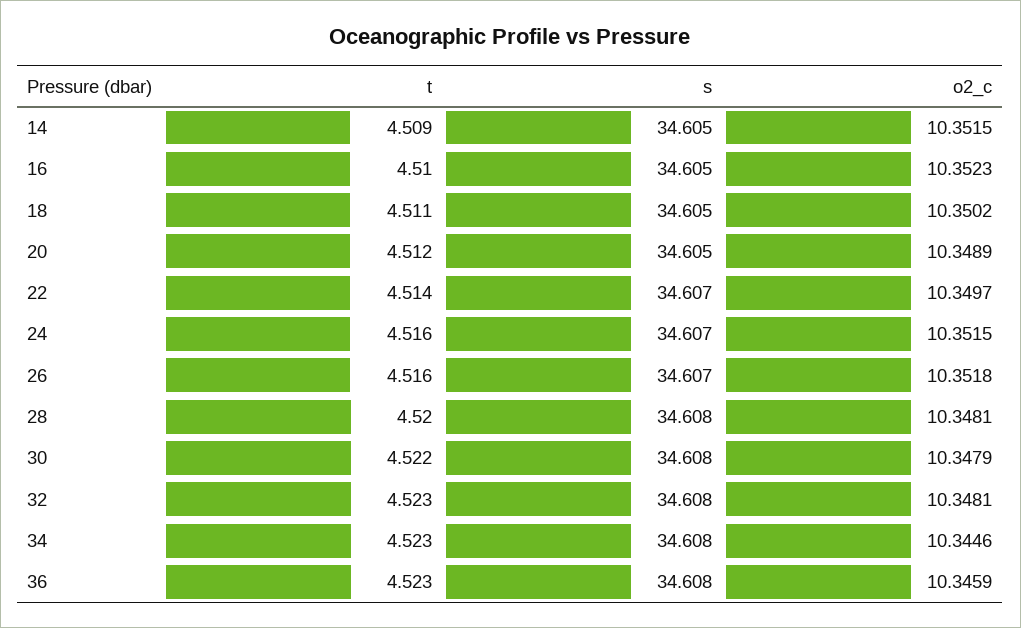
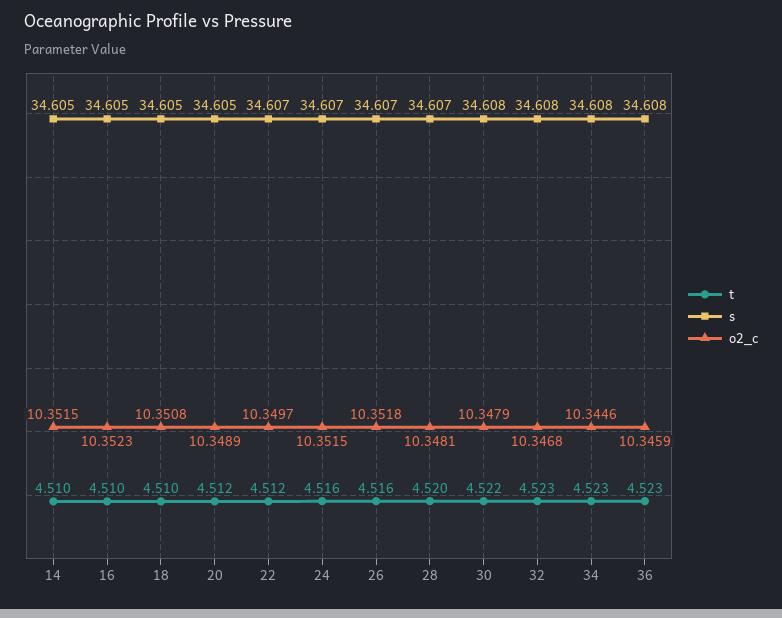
  {
    "t": {
-     "14": 4.509,
+     "14": 4.51,
      "16": 4.51,
-     "18": 4.511,
+     "18": 4.51,
      "20": 4.512,
-     "22": 4.514,
+     "22": 4.512,
      "24": 4.516,
      "26": 4.516,
      "28": 4.52,
      "30": 4.522,
      "32": 4.523,
      "34": 4.523,
      "36": 4.523
    },
    "s": {
      "14": 34.605,
      "16": 34.605,
      "18": 34.605,
      "20": 34.605,
      "22": 34.607,
      "24": 34.607,
      "26": 34.607,
-     "28": 34.608,
+     "28": 34.607,
      "30": 34.608,
      "32": 34.608,
      "34": 34.608,
      "36": 34.608
    },
    "o2_c": {
      "14": 10.3515,
      "16": 10.3523,
-     "18": 10.3502,
+     "18": 10.3508,
      "20": 10.3489,
      "22": 10.3497,
      "24": 10.3515,
      "26": 10.3518,
      "28": 10.3481,
      "30": 10.3479,
-     "32": 10.3481,
+     "32": 10.3468,
      "34": 10.3446,
      "36": 10.3459
    }
  }

